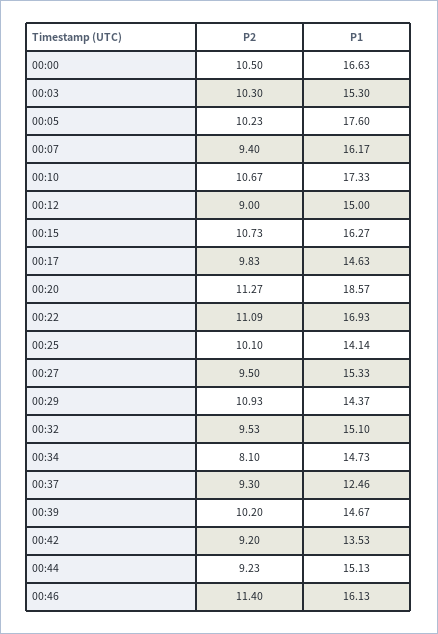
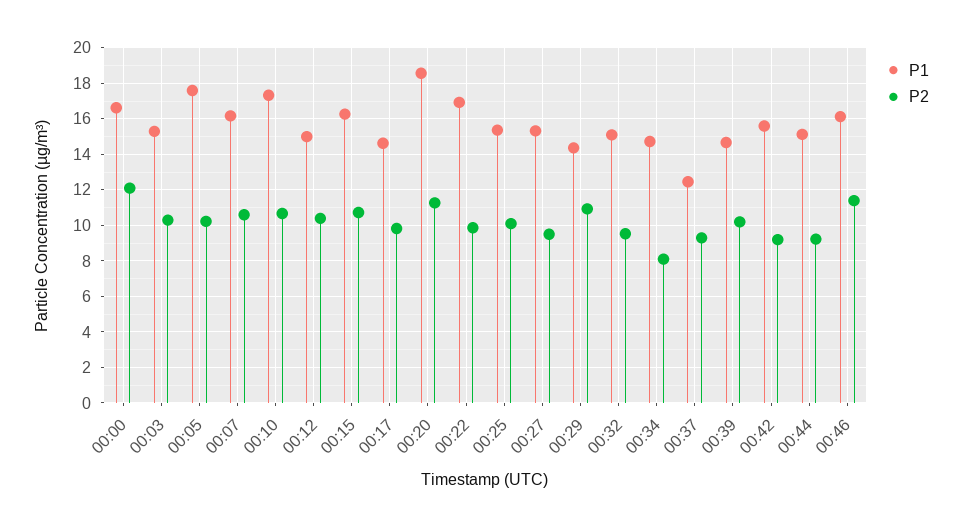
  {
    "P2": {
-     "00:00": 10.5,
+     "00:00": 12,
      "00:03": 10.3,
      "00:05": 10.23,
-     "00:07": 9.4,
+     "00:07": 10.5,
      "00:10": 10.67,
-     "00:12": 9,
+     "00:12": 10.5,
      "00:15": 10.73,
      "00:17": 9.83,
      "00:20": 11.27,
-     "00:22": 11.09,
+     "00:22": 10,
      "00:25": 10.1,
      "00:27": 9.5,
      "00:29": 10.93,
      "00:32": 9.53,
      "00:34": 8.1,
      "00:37": 9.3,
      "00:39": 10.2,
      "00:42": 9.2,
      "00:44": 9.23,
      "00:46": 11.4
    },
    "P1": {
      "00:00": 16.63,
      "00:03": 15.3,
      "00:05": 17.6,
      "00:07": 16.17,
      "00:10": 17.33,
      "00:12": 15,
      "00:15": 16.27,
      "00:17": 14.63,
      "00:20": 18.57,
      "00:22": 16.93,
-     "00:25": 14.14,
+     "00:25": 15.5,
      "00:27": 15.33,
      "00:29": 14.37,
      "00:32": 15.1,
      "00:34": 14.73,
      "00:37": 12.46,
      "00:39": 14.67,
-     "00:42": 13.53,
+     "00:42": 15.5,
      "00:44": 15.13,
      "00:46": 16.13
    }
  }

